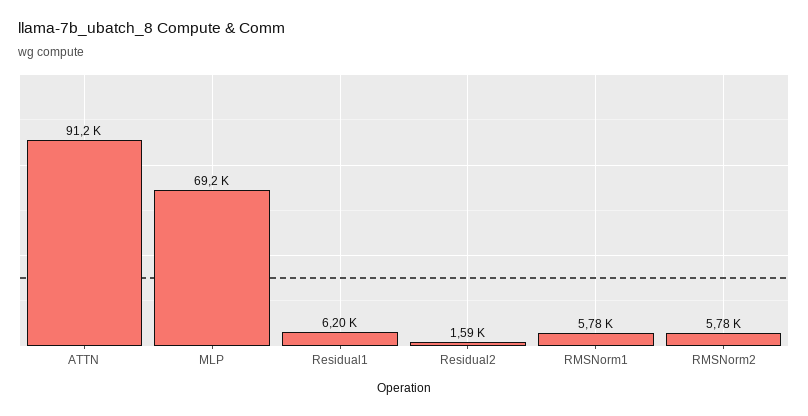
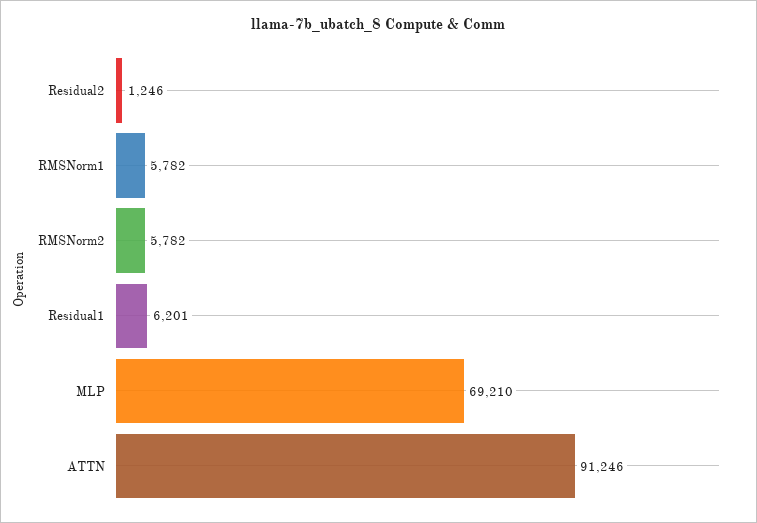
  {
    "ATTN": 91246,
    "MLP": 69210,
    "Residual1": 6201,
-   "Residual2": 1590,
+   "Residual2": 1246,
    "RMSNorm1": 5782,
    "RMSNorm2": 5782
  }

